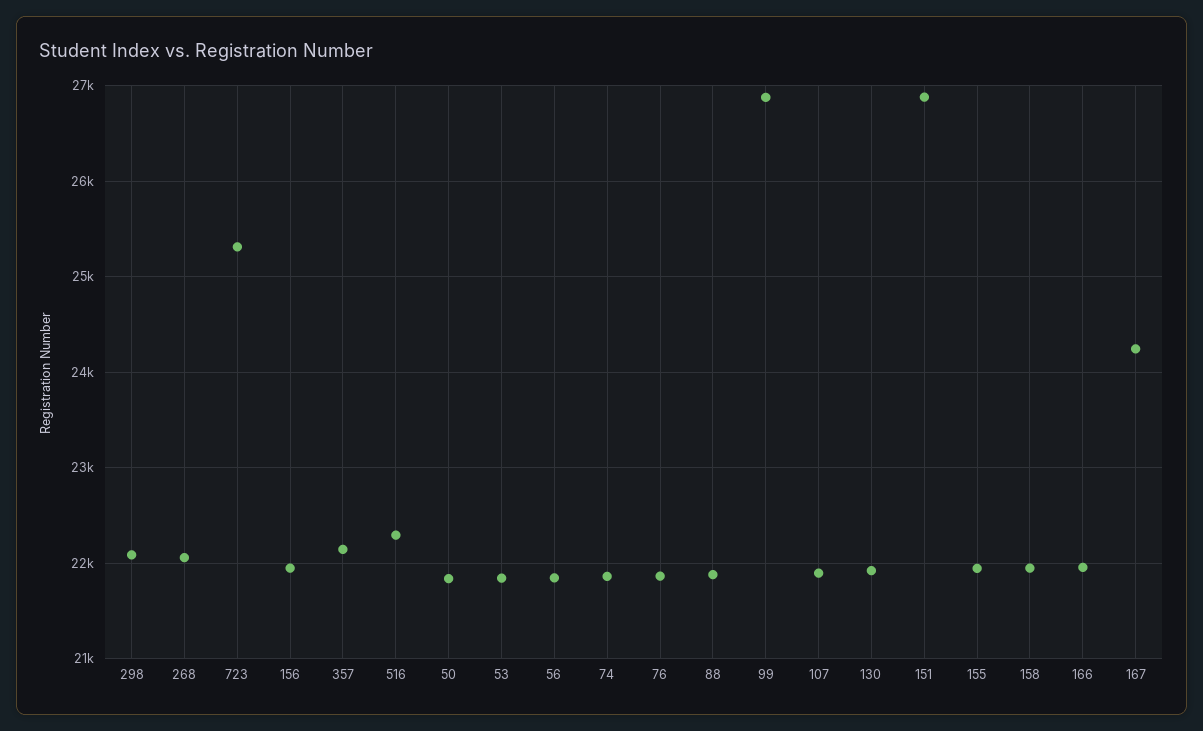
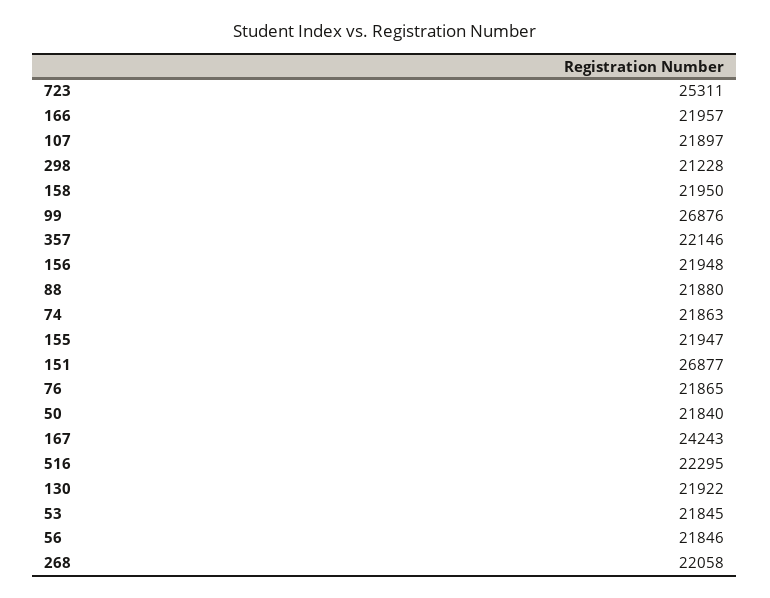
  {
-   "298": 22100,
+   "298": 21228,
    "268": 22058,
    "723": 25311,
    "156": 21948,
    "357": 22146,
    "516": 22295,
    "50": 21840,
    "53": 21845,
    "56": 21846,
    "74": 21863,
    "76": 21865,
    "88": 21880,
    "99": 26876,
    "107": 21897,
    "130": 21922,
    "151": 26877,
    "155": 21947,
    "158": 21950,
    "166": 21957,
    "167": 24243
  }

